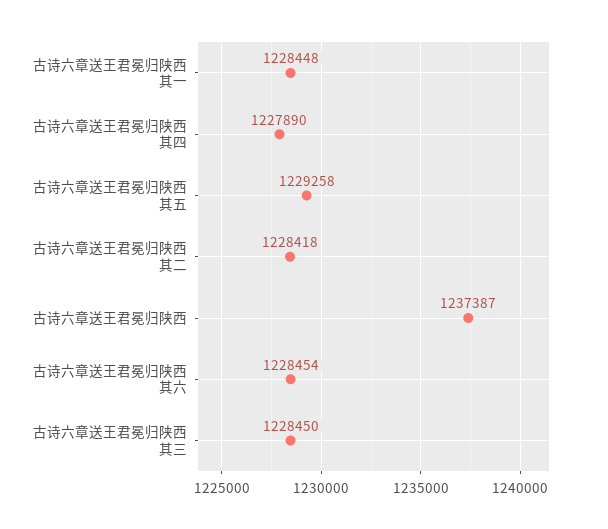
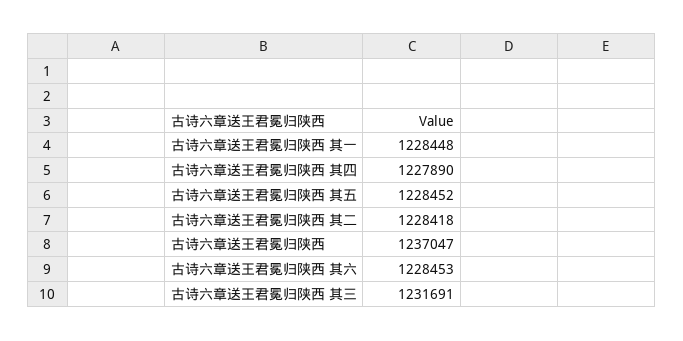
  {
    "古诗六章送王君冕归陕西 其一": 1228448,
    "古诗六章送王君冕归陕西 其四": 1227890,
-   "古诗六章送王君冕归陕西 其五": 1229258,
+   "古诗六章送王君冕归陕西 其五": 1228452,
    "古诗六章送王君冕归陕西 其二": 1228418,
-   "古诗六章送王君冕归陕西": 1237387,
+   "古诗六章送王君冕归陕西": 1237047,
-   "古诗六章送王君冕归陕西 其六": 1228454,
+   "古诗六章送王君冕归陕西 其六": 1228453,
-   "古诗六章送王君冕归陕西 其三": 1228450
+   "古诗六章送王君冕归陕西 其三": 1231691
  }

